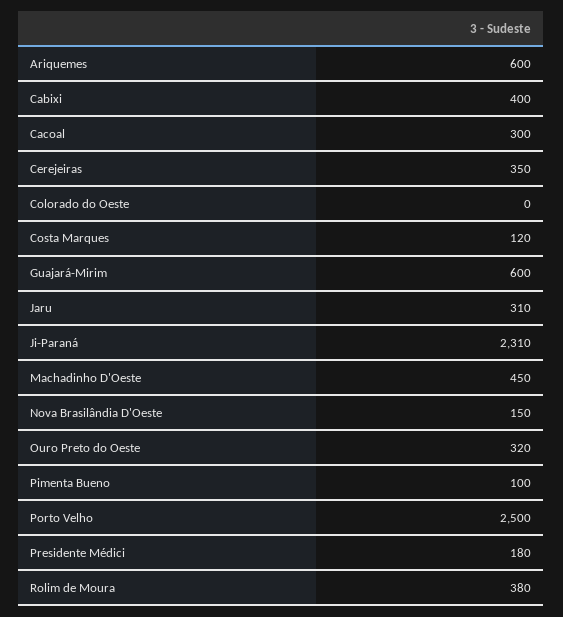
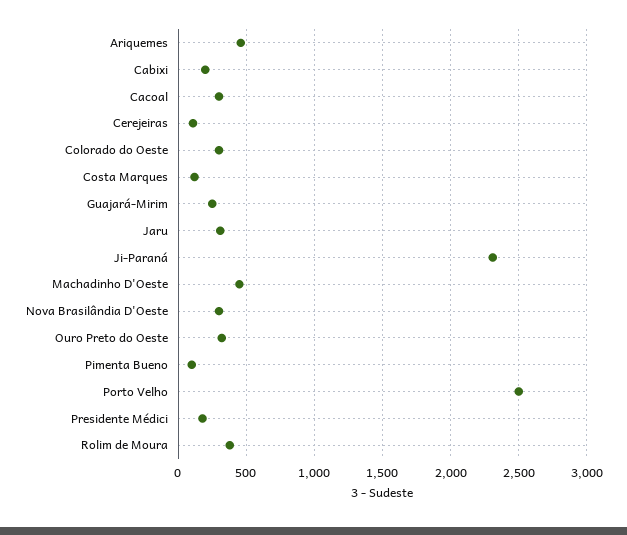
  {
-   "Ariquemes": 600,
+   "Ariquemes": 450,
-   "Cabixi": 400,
+   "Cabixi": 200,
    "Cacoal": 300,
-   "Cerejeiras": 350,
+   "Cerejeiras": 100,
-   "Colorado do Oeste": 0,
+   "Colorado do Oeste": 300,
    "Costa Marques": 120,
-   "Guajará-Mirim": 600,
+   "Guajará-Mirim": 250,
    "Jaru": 310,
    "Ji-Paraná": 2310,
    "Machadinho D'Oeste": 450,
-   "Nova Brasilândia D'Oeste": 150,
+   "Nova Brasilândia D'Oeste": 300,
    "Ouro Preto do Oeste": 320,
    "Pimenta Bueno": 100,
    "Porto Velho": 2500,
    "Presidente Médici": 180,
    "Rolim de Moura": 380
  }

